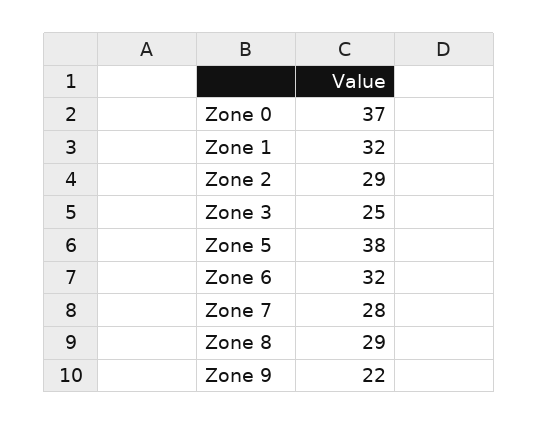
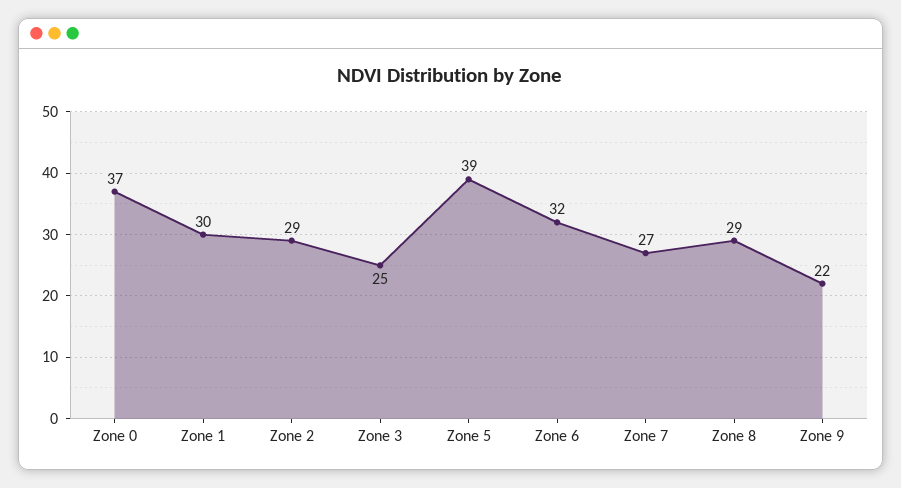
  {
    "Zone 0": 37,
-   "Zone 1": 32,
+   "Zone 1": 30,
    "Zone 2": 29,
    "Zone 3": 25,
-   "Zone 5": 38,
+   "Zone 5": 39,
    "Zone 6": 32,
-   "Zone 7": 28,
+   "Zone 7": 27,
    "Zone 8": 29,
    "Zone 9": 22
  }

